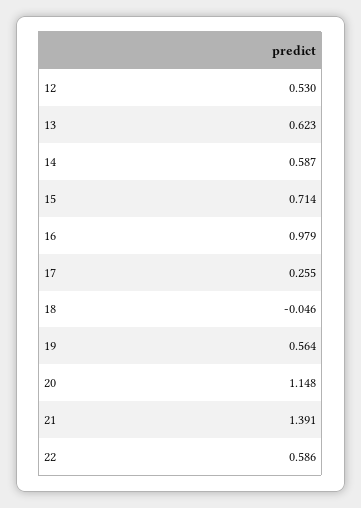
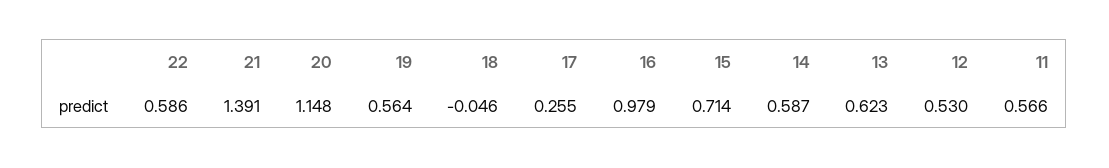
  {
    "12": 0.53,
    "13": 0.623,
    "14": 0.587,
    "15": 0.714,
    "16": 0.979,
    "17": 0.255,
    "18": -0.046,
    "19": 0.564,
    "20": 1.148,
    "21": 1.391,
-   "22": 0.586
+   "22": 0.586,
+   "11": 0.566
  }

